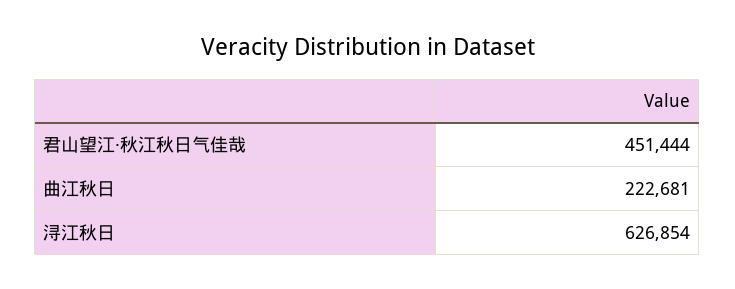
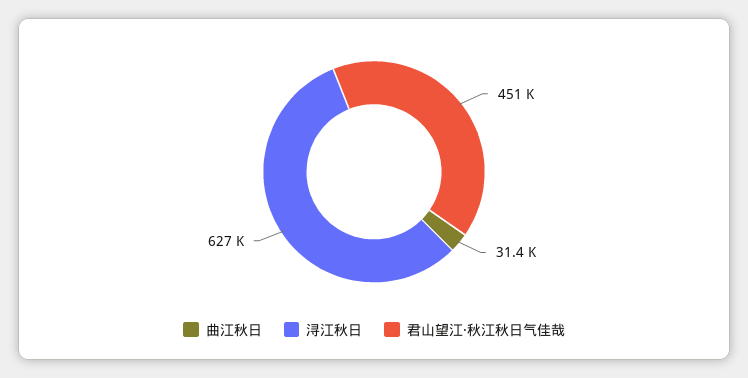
  {
    "君山望江·秋江秋日气佳哉": 451444,
-   "曲江秋日": 222681,
+   "曲江秋日": 31400,
    "浔江秋日": 626854
  }

